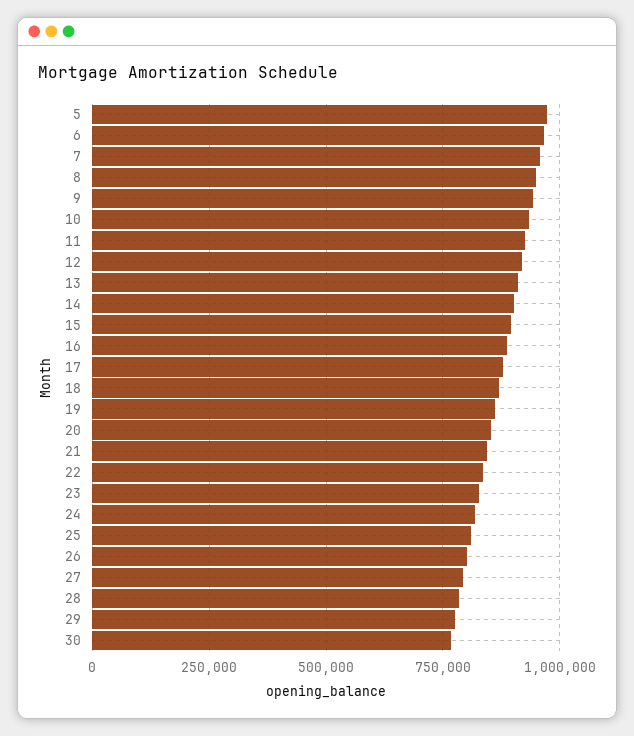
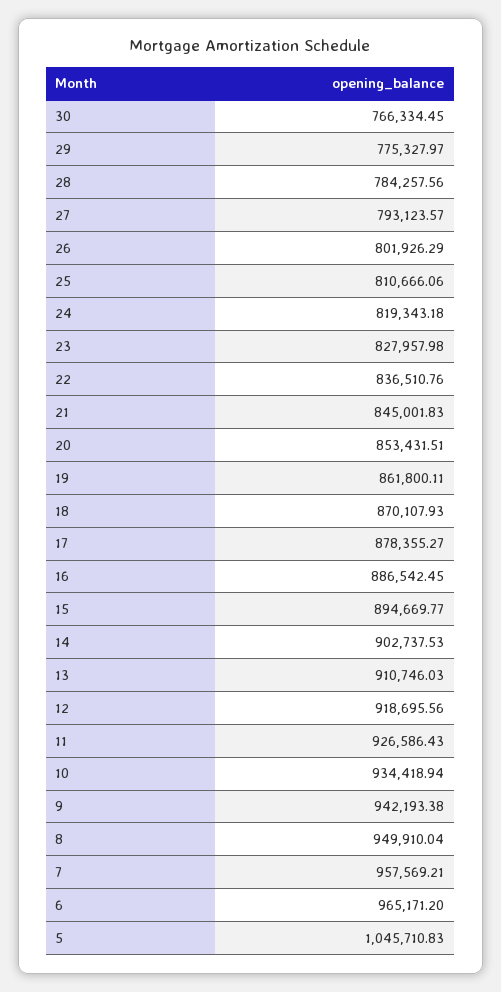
  {
-   "5": 975000,
+   "5": 1045710.83,
    "6": 965171.2,
    "7": 957569.21,
    "8": 949910.04,
    "9": 942193.38,
    "10": 934418.94,
    "11": 926586.43,
    "12": 918695.56,
    "13": 910746.03,
    "14": 902737.53,
    "15": 894669.77,
    "16": 886542.45,
    "17": 878355.27,
    "18": 870107.93,
    "19": 861800.11,
    "20": 853431.51,
    "21": 845001.83,
    "22": 836510.76,
    "23": 827957.98,
    "24": 819343.18,
    "25": 810666.06,
    "26": 801926.29,
    "27": 793123.57,
    "28": 784257.56,
    "29": 775327.97,
    "30": 766334.45
  }

